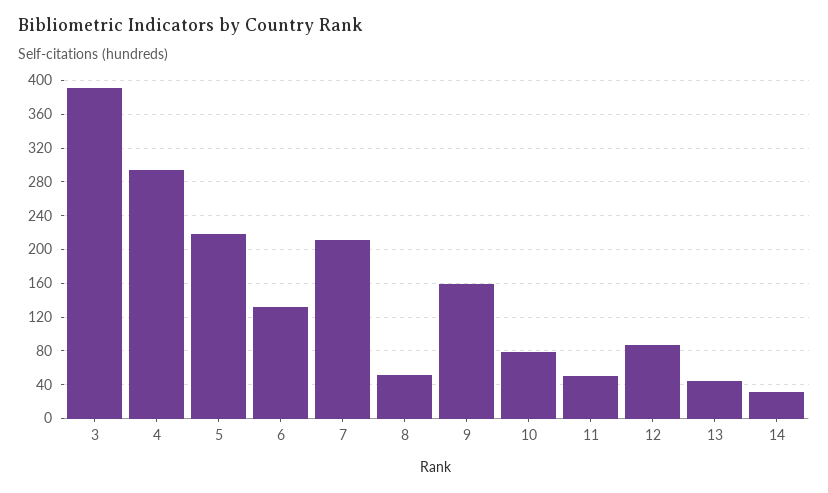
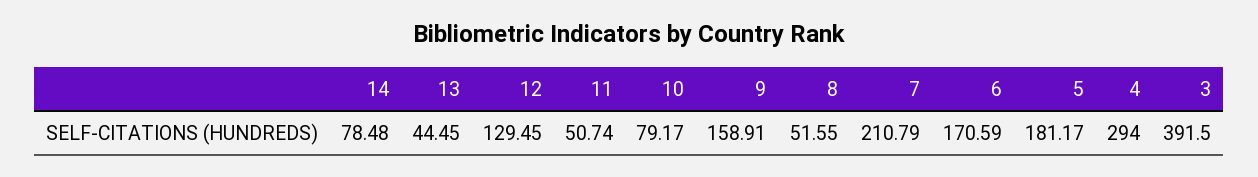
  {
    "3": 391.5,
    "4": 294,
-   "5": 220,
+   "5": 181.17,
-   "6": 130,
+   "6": 170.59,
    "7": 210.79,
    "8": 51.55,
    "9": 158.91,
    "10": 79.17,
    "11": 50.74,
-   "12": 90,
+   "12": 129.45,
    "13": 44.45,
-   "14": 30
+   "14": 78.48
  }

